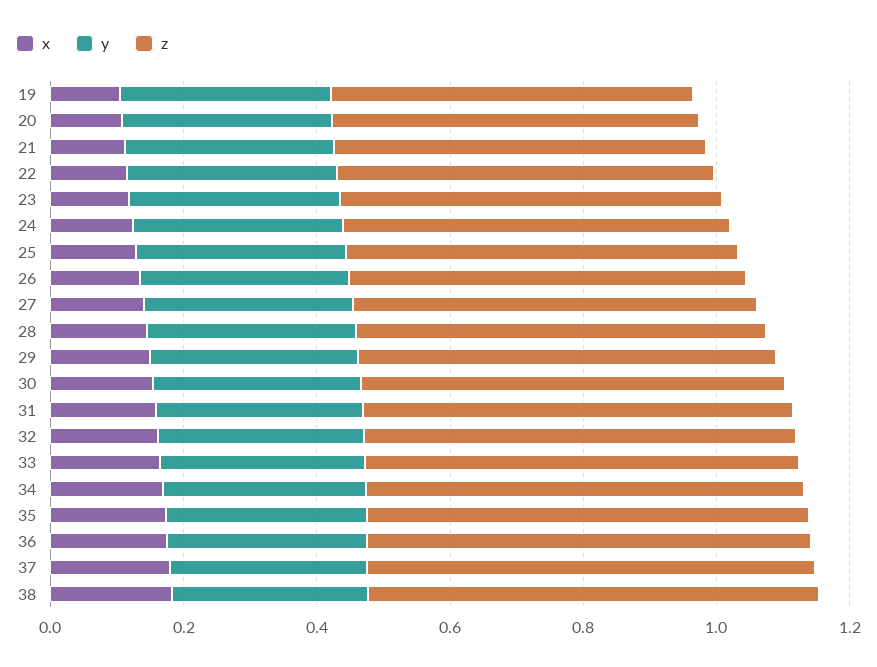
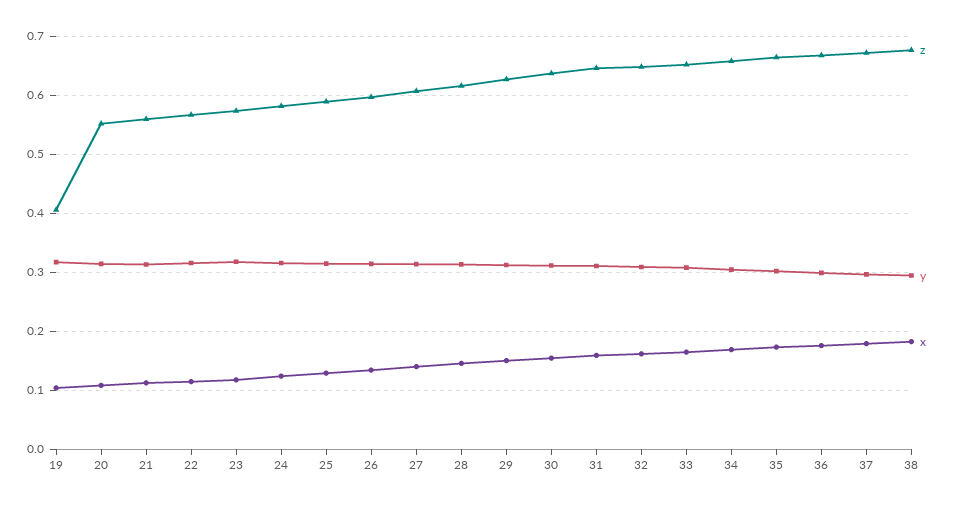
  {
    "x": {
      "19": 0.1,
      "20": 0.1,
      "21": 0.12,
      "22": 0.12,
      "23": 0.12,
      "24": 0.12,
      "25": 0.12,
      "26": 0.14,
      "27": 0.14,
      "28": 0.14,
      "29": 0.16,
      "30": 0.16,
      "31": 0.16,
      "32": 0.16,
      "33": 0.16,
      "34": 0.16,
      "35": 0.18,
      "36": 0.18,
      "37": 0.18,
      "38": 0.18
    },
    "y": {
      "19": 0.32,
      "20": 0.32,
      "21": 0.32,
      "22": 0.32,
      "23": 0.32,
      "24": 0.32,
      "25": 0.32,
      "26": 0.32,
      "27": 0.32,
      "28": 0.32,
      "29": 0.32,
      "30": 0.32,
      "31": 0.32,
      "32": 0.3,
      "33": 0.3,
      "34": 0.3,
      "35": 0.3,
      "36": 0.3,
      "37": 0.3,
      "38": 0.3
    },
    "z": {
-     "19": 0.55,
+     "19": 0.4,
      "20": 0.56,
      "21": 0.56,
      "22": 0.56,
      "23": 0.58,
      "24": 0.58,
      "25": 0.58,
      "26": 0.6,
      "27": 0.6,
      "28": 0.62,
      "29": 0.62,
      "30": 0.64,
      "31": 0.64,
      "32": 0.64,
      "33": 0.66,
      "34": 0.66,
      "35": 0.66,
      "36": 0.66,
      "37": 0.68,
      "38": 0.68
    }
  }

